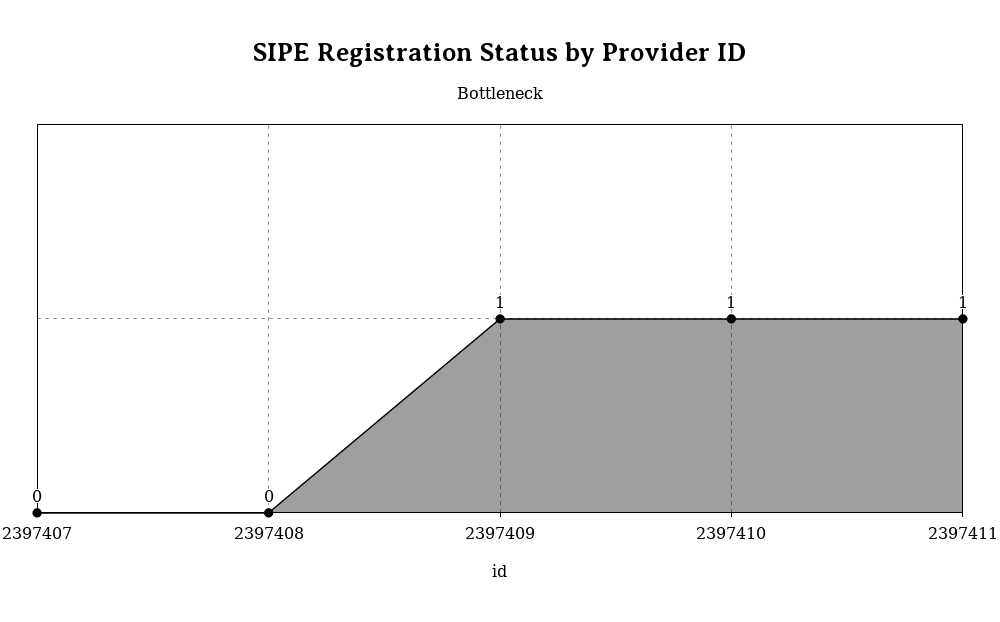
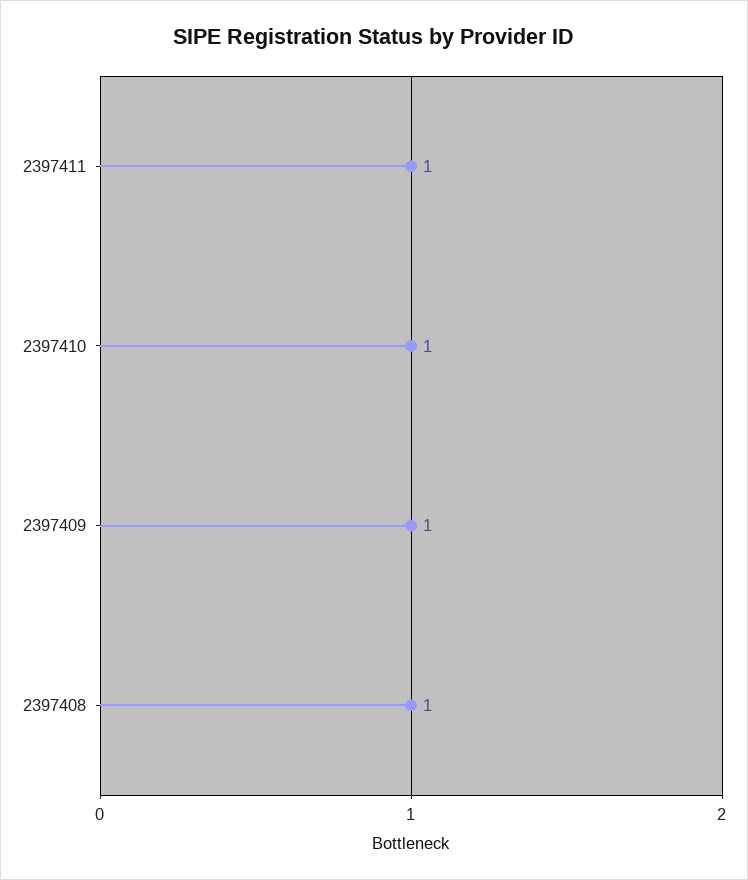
  {
-   "2397407": 0,
-   "2397408": 0,
+   "2397408": 1,
    "2397409": 1,
    "2397410": 1,
    "2397411": 1
  }

